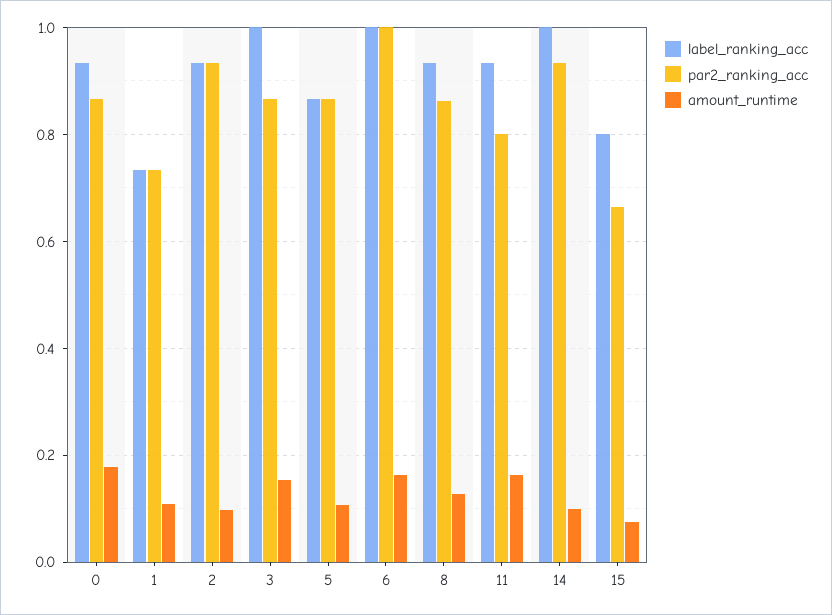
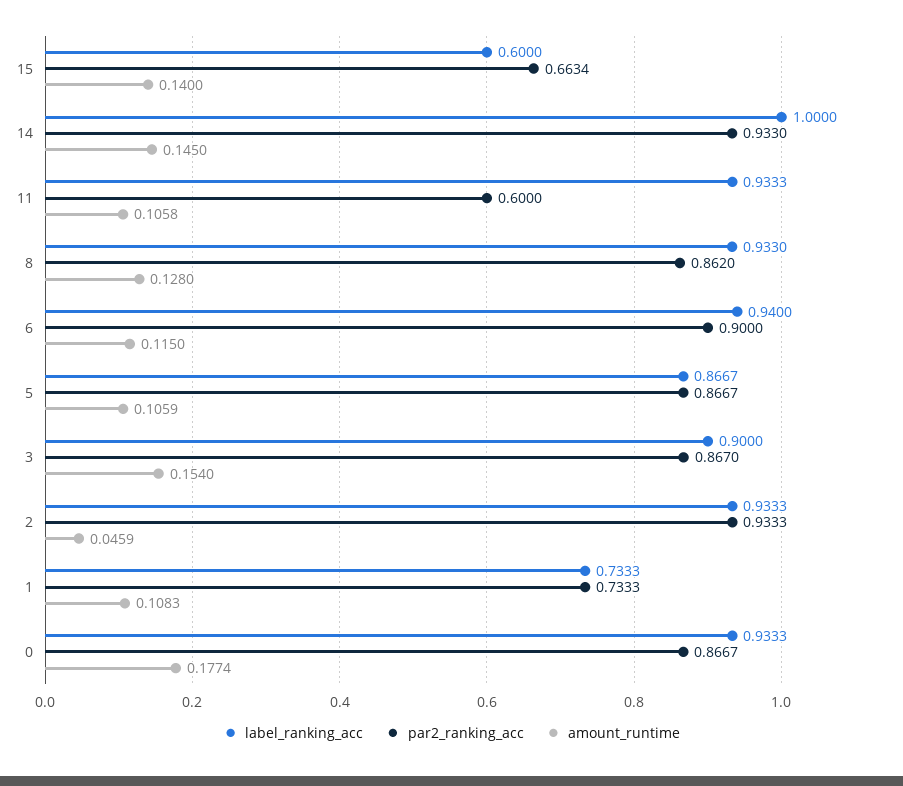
  {
    "label_ranking_acc": {
      "0": 0.9333,
      "1": 0.7333,
      "2": 0.9333,
-     "3": 1,
+     "3": 0.9,
      "5": 0.8667,
-     "6": 1,
+     "6": 0.94,
      "8": 0.933,
      "11": 0.9333,
      "14": 1,
-     "15": 0.8
+     "15": 0.6
    },
    "par2_ranking_acc": {
      "0": 0.8667,
      "1": 0.7333,
      "2": 0.9333,
      "3": 0.867,
      "5": 0.8667,
-     "6": 1,
+     "6": 0.9,
      "8": 0.862,
-     "11": 0.8,
+     "11": 0.6,
      "14": 0.933,
      "15": 0.6634
    },
    "amount_runtime": {
      "0": 0.1774,
      "1": 0.1083,
-     "2": 0.1,
+     "2": 0.0459,
      "3": 0.154,
      "5": 0.1059,
-     "6": 0.16,
+     "6": 0.115,
      "8": 0.128,
-     "11": 0.16,
+     "11": 0.1058,
-     "14": 0.1,
+     "14": 0.145,
-     "15": 0.08
+     "15": 0.14
    }
  }

